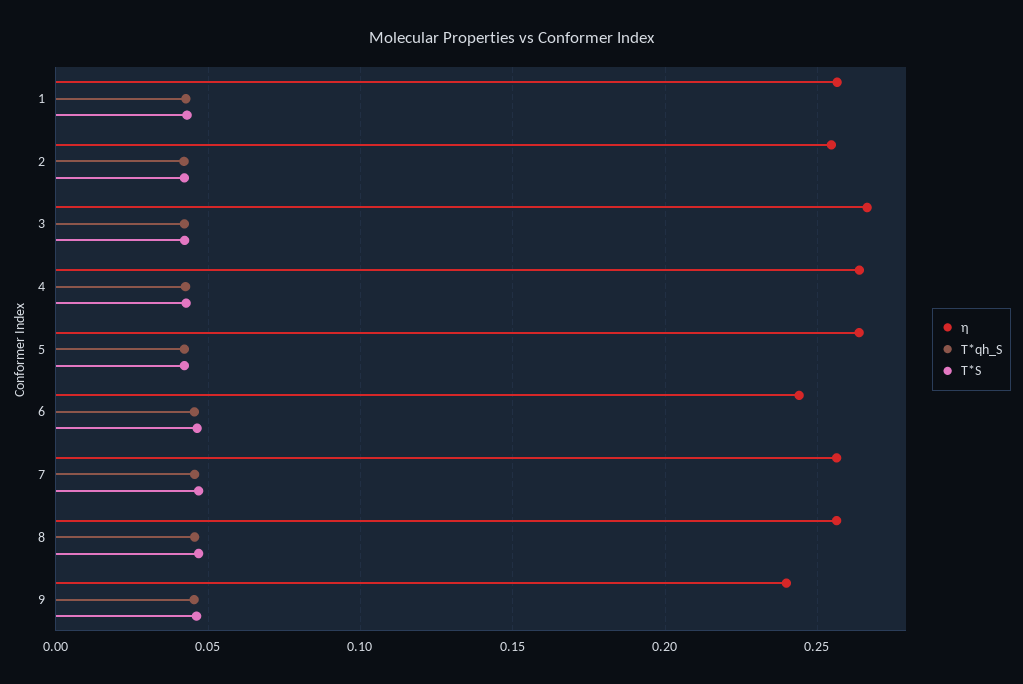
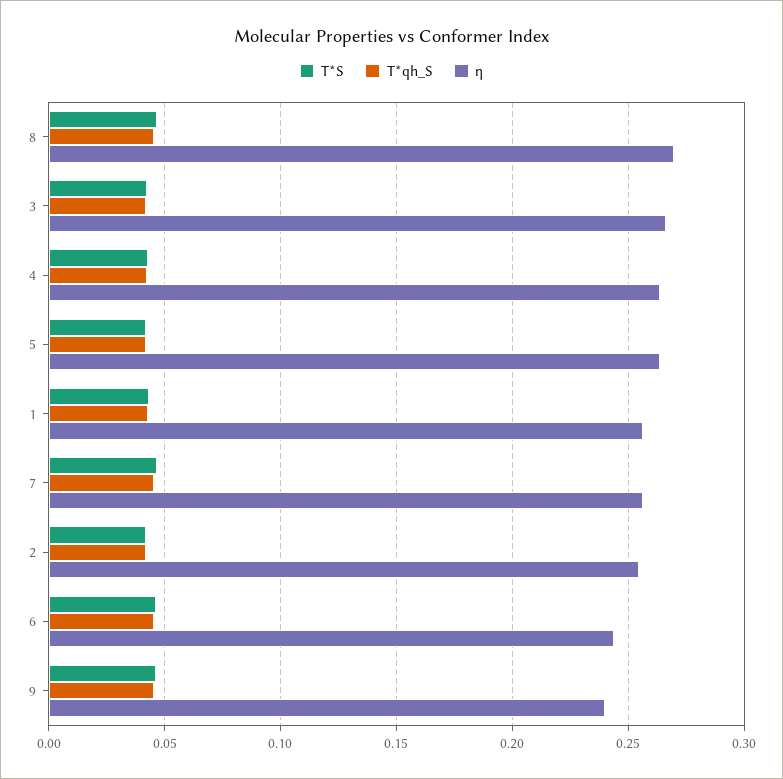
  {
    "η": {
      "1": 0.255,
      "2": 0.255,
      "3": 0.265,
      "4": 0.265,
      "5": 0.265,
      "6": 0.245,
      "7": 0.255,
-     "8": 0.255,
+     "8": 0.27,
      "9": 0.24
    },
    "T*qh_S": {
      "1": 0.045,
      "2": 0.04,
      "3": 0.04,
      "4": 0.045,
      "5": 0.04,
      "6": 0.045,
      "7": 0.045,
      "8": 0.045,
      "9": 0.045
    },
    "T*S": {
      "1": 0.045,
      "2": 0.04,
      "3": 0.04,
      "4": 0.045,
      "5": 0.04,
      "6": 0.045,
      "7": 0.045,
      "8": 0.045,
      "9": 0.045
    }
  }

